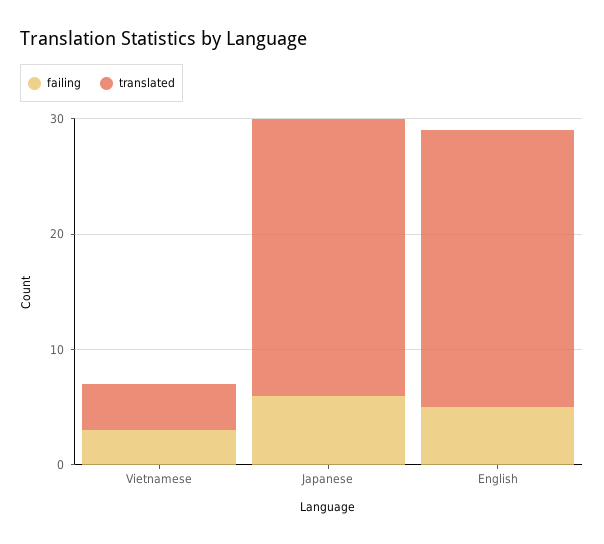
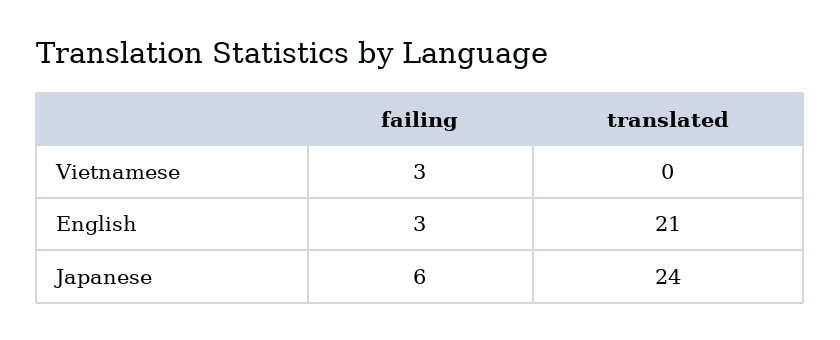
  {
    "failing": {
      "Vietnamese": 3,
      "Japanese": 6,
-     "English": 5
+     "English": 3
    },
    "translated": {
-     "Vietnamese": 4,
+     "Vietnamese": 0,
      "Japanese": 24,
-     "English": 24
+     "English": 21
    }
  }

